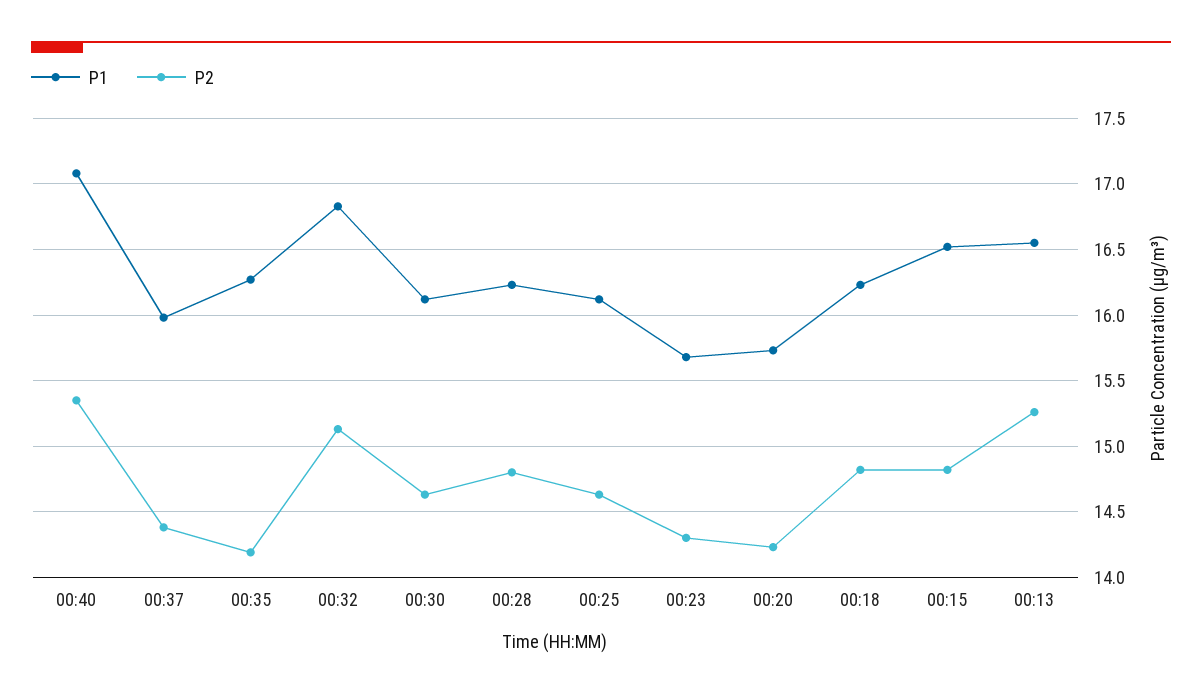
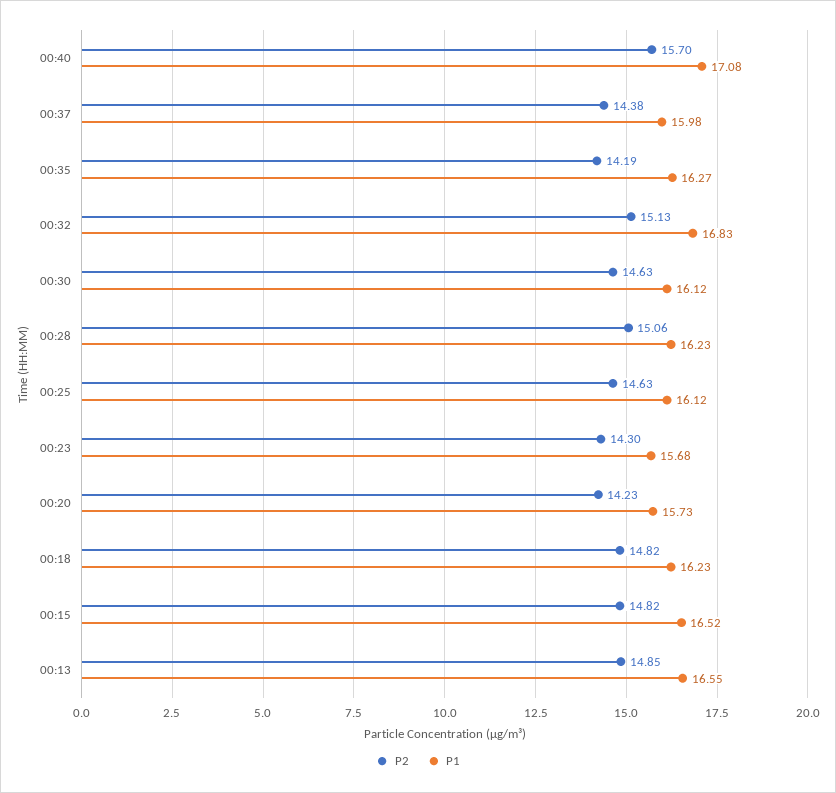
  {
    "P1": {
      "00:40": 17.08,
      "00:37": 15.98,
      "00:35": 16.27,
      "00:32": 16.83,
      "00:30": 16.12,
      "00:28": 16.23,
      "00:25": 16.12,
      "00:23": 15.68,
      "00:20": 15.73,
      "00:18": 16.23,
      "00:15": 16.52,
      "00:13": 16.55
    },
    "P2": {
-     "00:40": 15.35,
+     "00:40": 15.7,
      "00:37": 14.38,
      "00:35": 14.19,
      "00:32": 15.13,
      "00:30": 14.63,
-     "00:28": 14.8,
+     "00:28": 15.06,
      "00:25": 14.63,
      "00:23": 14.3,
      "00:20": 14.23,
      "00:18": 14.82,
      "00:15": 14.82,
-     "00:13": 15.25
+     "00:13": 14.85
    }
  }

